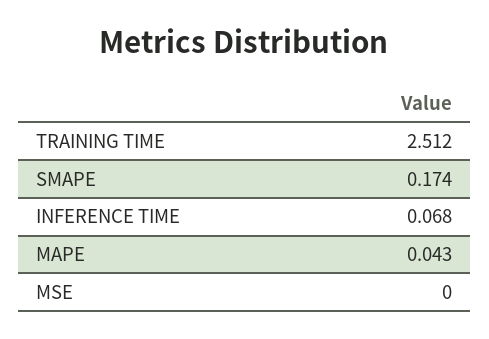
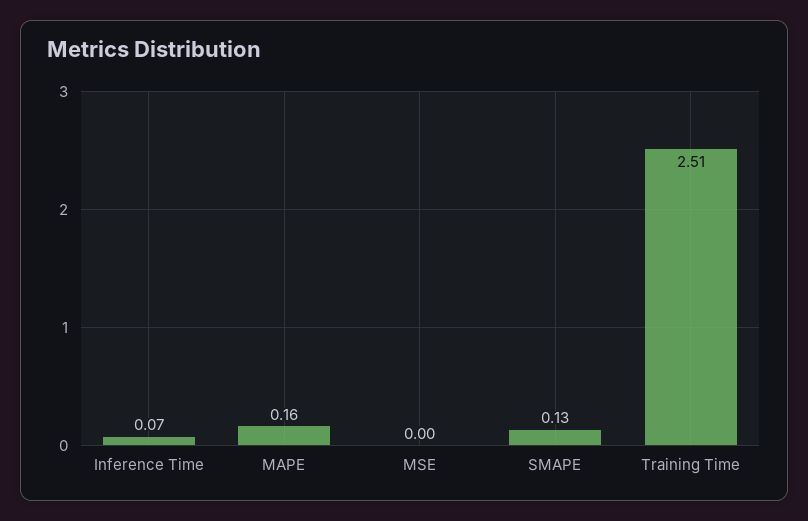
  {
    "TRAINING TIME": 2.512,
-   "SMAPE": 0.174,
+   "SMAPE": 0.13,
    "INFERENCE TIME": 0.068,
-   "MAPE": 0.043,
+   "MAPE": 0.16,
    "MSE": 0
  }

